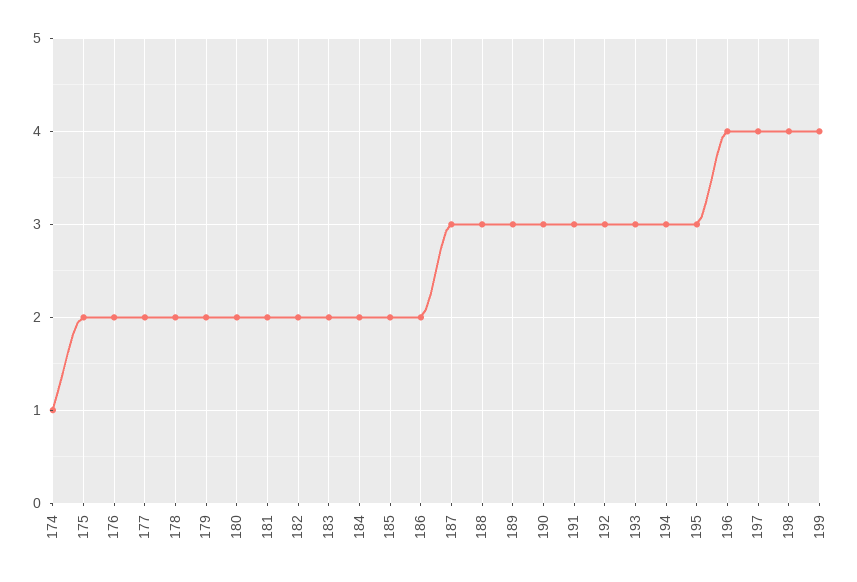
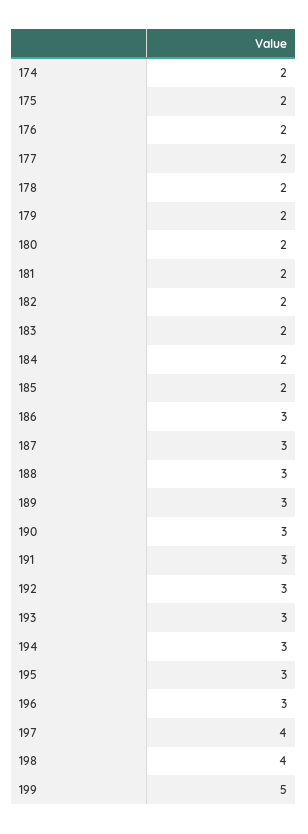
  {
-   "174": 1,
+   "174": 2,
    "175": 2,
    "176": 2,
    "177": 2,
    "178": 2,
    "179": 2,
    "180": 2,
    "181": 2,
    "182": 2,
    "183": 2,
    "184": 2,
    "185": 2,
-   "186": 2,
+   "186": 3,
    "187": 3,
    "188": 3,
    "189": 3,
    "190": 3,
    "191": 3,
    "192": 3,
    "193": 3,
    "194": 3,
    "195": 3,
-   "196": 4,
+   "196": 3,
    "197": 4,
    "198": 4,
-   "199": 4
+   "199": 5
  }

